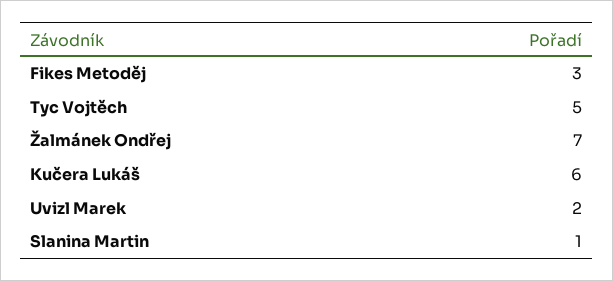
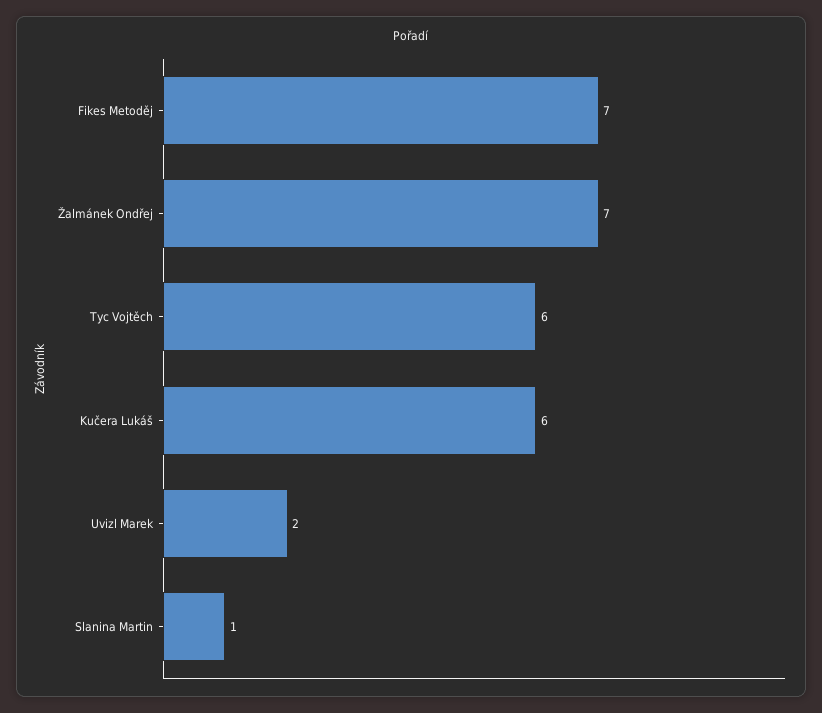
  {
-   "Fikes Metoděj": 3,
+   "Fikes Metoděj": 7,
-   "Tyc Vojtěch": 5,
+   "Tyc Vojtěch": 6,
    "Žalmánek Ondřej": 7,
    "Kučera Lukáš": 6,
    "Uvizl Marek": 2,
    "Slanina Martin": 1
  }

